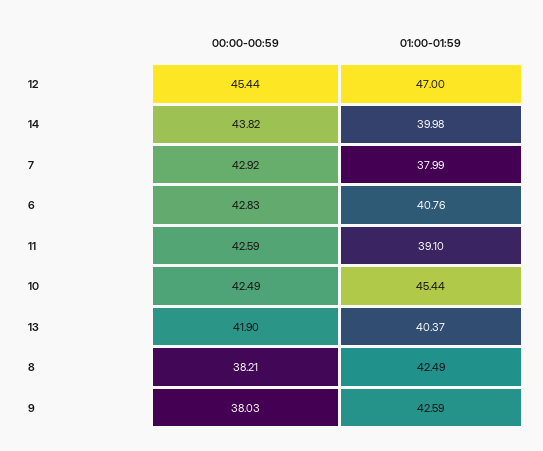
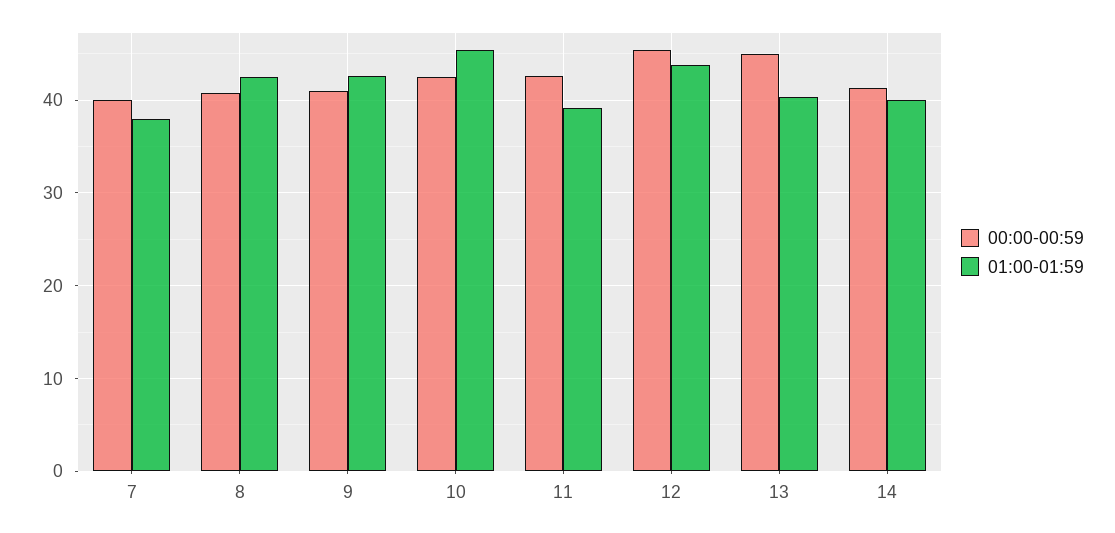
  {
    "00:00-00:59": {
      "12": 45.44,
-     "14": 43.82,
+     "14": 41,
-     "7": 42.92,
+     "7": 40,
-     "6": 42.83,
      "11": 42.59,
      "10": 42.49,
-     "13": 41.9,
+     "13": 45,
-     "8": 38.21,
+     "8": 41,
-     "9": 38.03
+     "9": 41
    },
    "01:00-01:59": {
-     "12": 47,
+     "12": 44,
      "14": 39.98,
      "7": 37.99,
-     "6": 40.76,
      "11": 39.1,
      "10": 45.44,
      "13": 40.37,
      "8": 42.49,
      "9": 42.59
    }
  }

